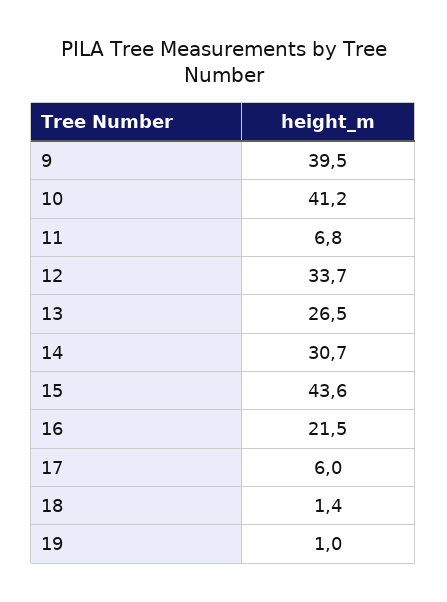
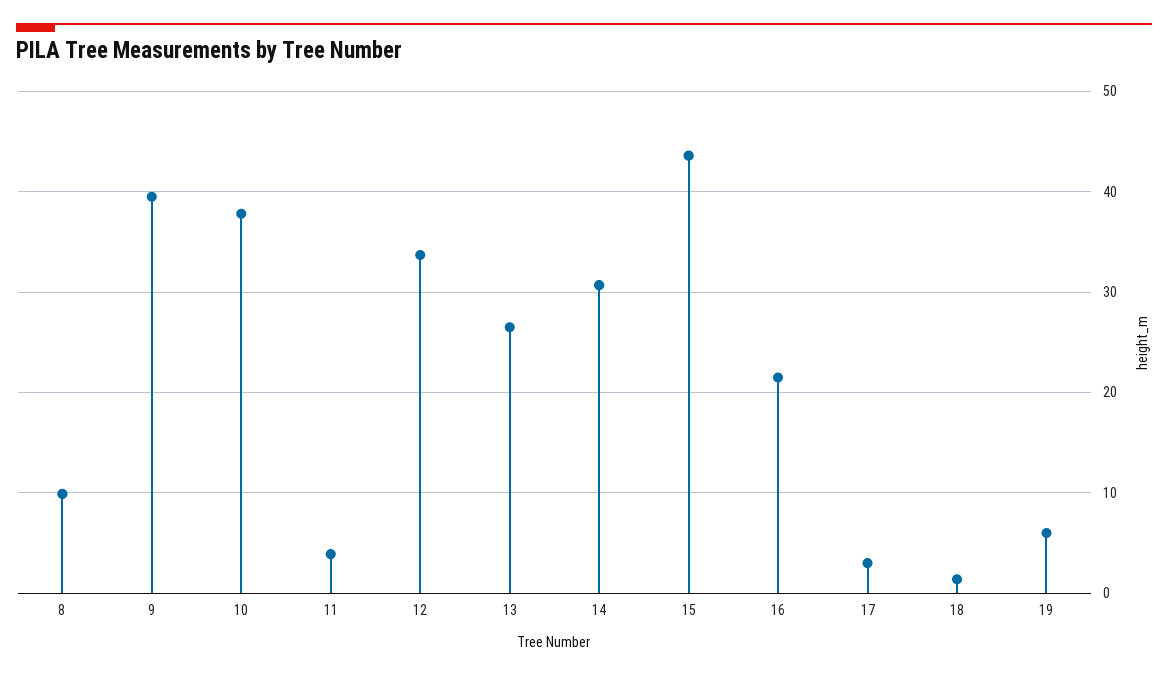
  {
    "9": 39.5,
-   "10": 41.2,
+   "10": 38,
-   "11": 6.8,
+   "11": 4,
    "12": 33.7,
    "13": 26.5,
    "14": 30.7,
    "15": 43.6,
    "16": 21.5,
-   "17": 6,
+   "17": 3,
    "18": 1.4,
-   "19": 1
+   "19": 6,
+   "8": 10
  }

